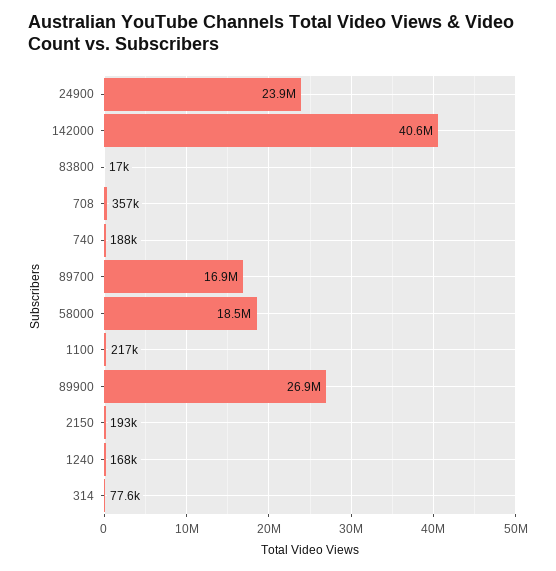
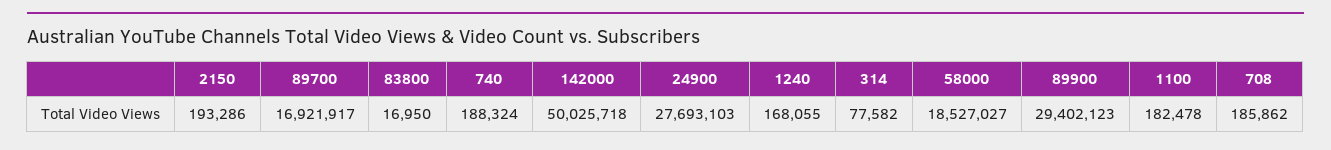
  {
-   "24900": 23900000,
+   "24900": 27693103,
-   "142000": 40600000,
+   "142000": 50025718,
    "83800": 16950,
-   "708": 357000,
+   "708": 185862,
    "740": 188324,
    "89700": 16921917,
    "58000": 18527027,
-   "1100": 217000,
+   "1100": 182478,
-   "89900": 26900000,
+   "89900": 29402123,
    "2150": 193286,
    "1240": 168055,
    "314": 77582
  }

